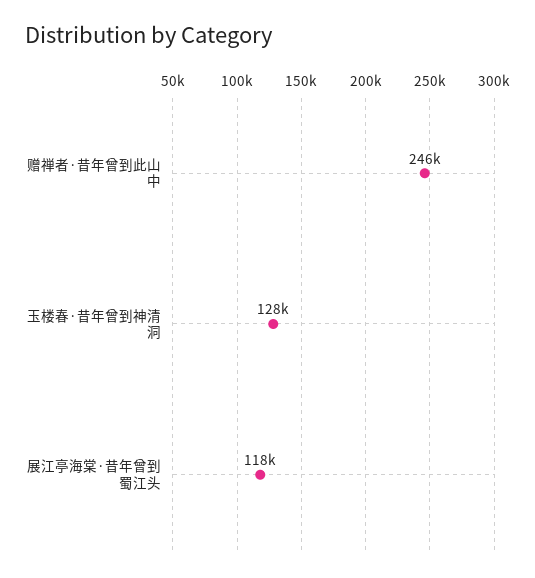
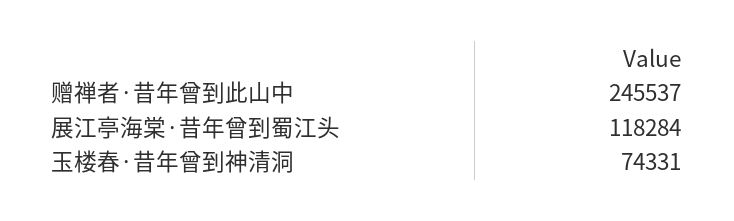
  {
    "赠禅者·昔年曾到此山中": 245537,
-   "玉楼春·昔年曾到神清洞": 128000,
+   "玉楼春·昔年曾到神清洞": 74331,
    "展江亭海棠·昔年曾到蜀江头": 118284
  }

